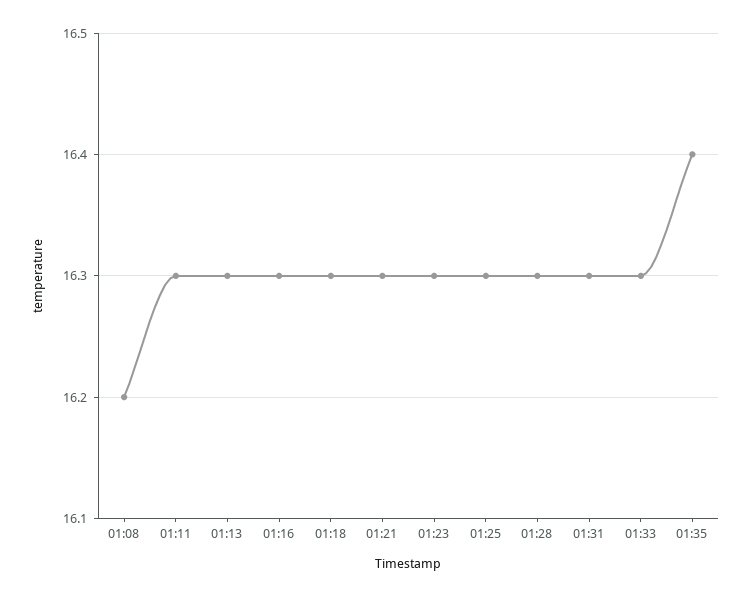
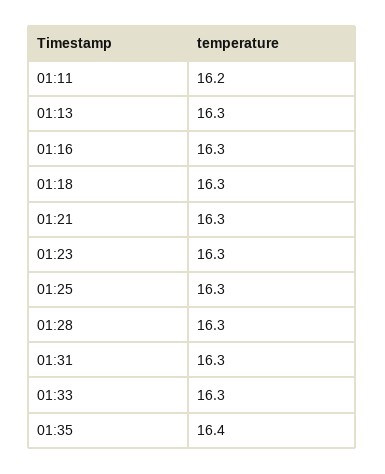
  {
-   "01:08": 16.2,
-   "01:11": 16.3,
+   "01:11": 16.2,
    "01:13": 16.3,
    "01:16": 16.3,
    "01:18": 16.3,
    "01:21": 16.3,
    "01:23": 16.3,
    "01:25": 16.3,
    "01:28": 16.3,
    "01:31": 16.3,
    "01:33": 16.3,
    "01:35": 16.4
  }

